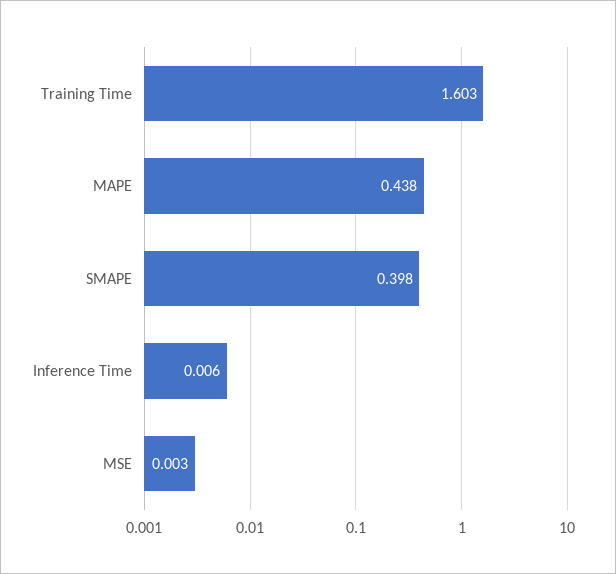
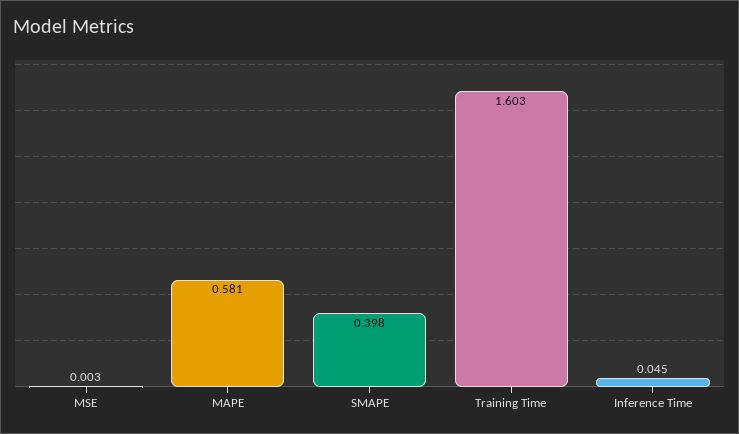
  {
    "Training Time": 1.603,
-   "MAPE": 0.438,
+   "MAPE": 0.581,
    "SMAPE": 0.398,
-   "Inference Time": 0.006,
+   "Inference Time": 0.045,
    "MSE": 0.003
  }

